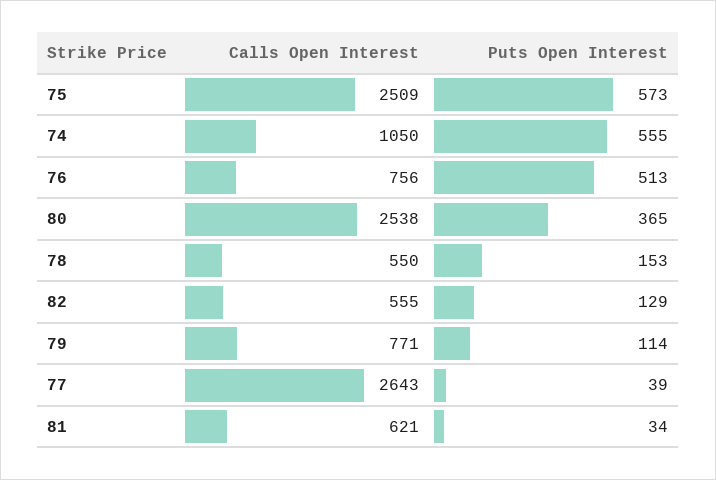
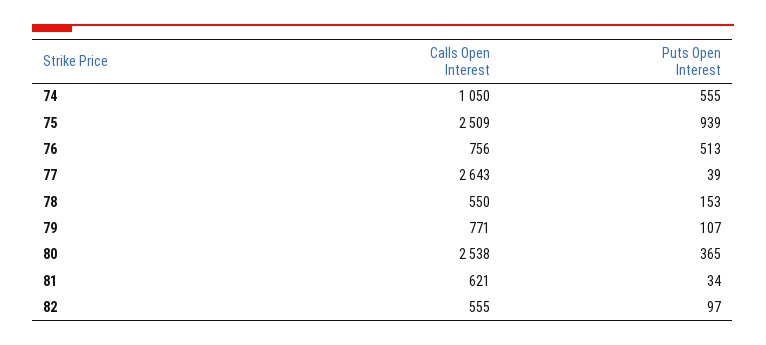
  {
    "Calls Open Interest": {
      "75": 2509,
      "74": 1050,
      "76": 756,
      "80": 2538,
      "78": 550,
      "82": 555,
      "79": 771,
      "77": 2643,
      "81": 621
    },
    "Puts Open Interest": {
-     "75": 573,
+     "75": 939,
      "74": 555,
      "76": 513,
      "80": 365,
      "78": 153,
-     "82": 129,
+     "82": 97,
-     "79": 114,
+     "79": 107,
      "77": 39,
      "81": 34
    }
  }

